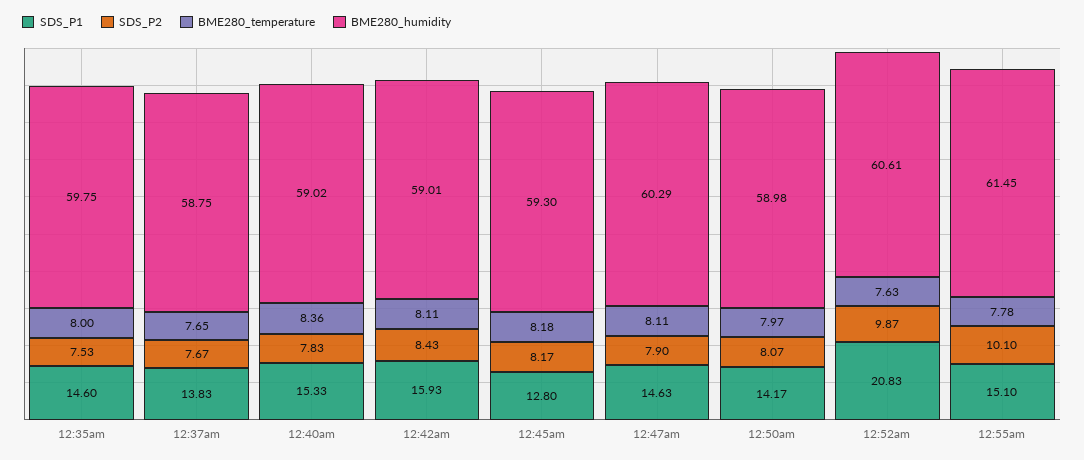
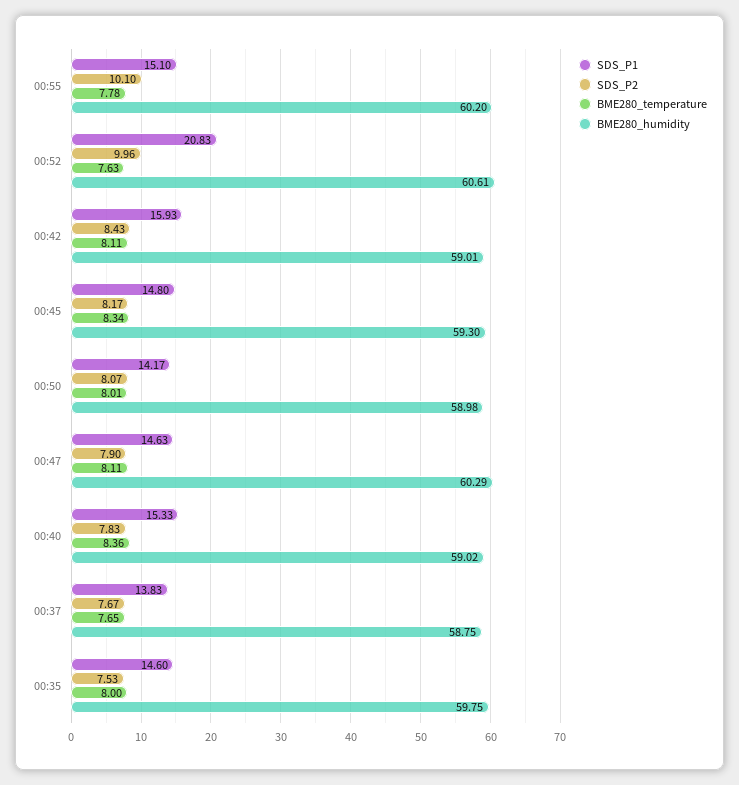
  {
    "SDS_P1": {
      "12:35am": 14.6,
      "12:37am": 13.83,
      "12:40am": 15.33,
      "12:42am": 15.93,
-     "12:45am": 12.8,
+     "12:45am": 14.8,
      "12:47am": 14.63,
      "12:50am": 14.17,
      "12:52am": 20.83,
      "12:55am": 15.1
    },
    "SDS_P2": {
      "12:35am": 7.53,
      "12:37am": 7.67,
      "12:40am": 7.83,
      "12:42am": 8.43,
      "12:45am": 8.17,
      "12:47am": 7.9,
      "12:50am": 8.07,
-     "12:52am": 9.87,
+     "12:52am": 9.96,
      "12:55am": 10.1
    },
    "BME280_temperature": {
      "12:35am": 8,
      "12:37am": 7.65,
      "12:40am": 8.36,
      "12:42am": 8.11,
-     "12:45am": 8.18,
+     "12:45am": 8.34,
      "12:47am": 8.11,
-     "12:50am": 7.97,
+     "12:50am": 8.01,
      "12:52am": 7.63,
      "12:55am": 7.78
    },
    "BME280_humidity": {
      "12:35am": 59.75,
      "12:37am": 58.75,
      "12:40am": 59.02,
      "12:42am": 59.01,
      "12:45am": 59.3,
      "12:47am": 60.29,
      "12:50am": 58.98,
      "12:52am": 60.61,
-     "12:55am": 61.45
+     "12:55am": 60.2
    }
  }

